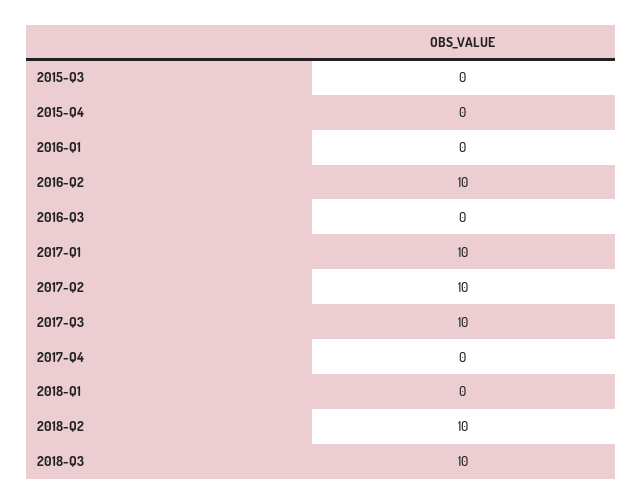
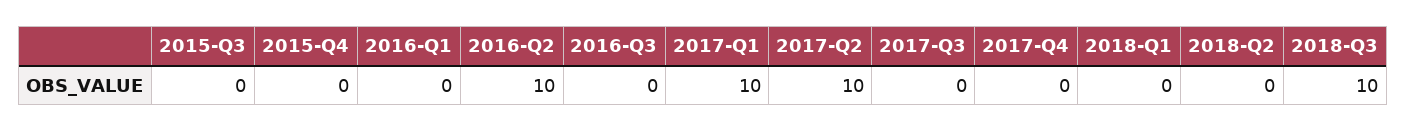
  {
    "2015-Q3": 0,
    "2015-Q4": 0,
    "2016-Q1": 0,
    "2016-Q2": 10,
    "2016-Q3": 0,
    "2017-Q1": 10,
    "2017-Q2": 10,
-   "2017-Q3": 10,
+   "2017-Q3": 0,
    "2017-Q4": 0,
    "2018-Q1": 0,
-   "2018-Q2": 10,
+   "2018-Q2": 0,
    "2018-Q3": 10
  }

